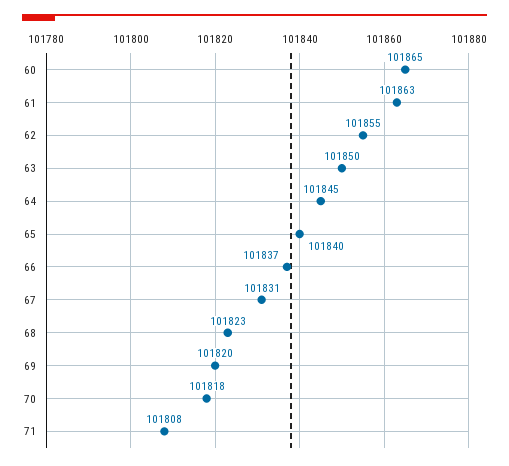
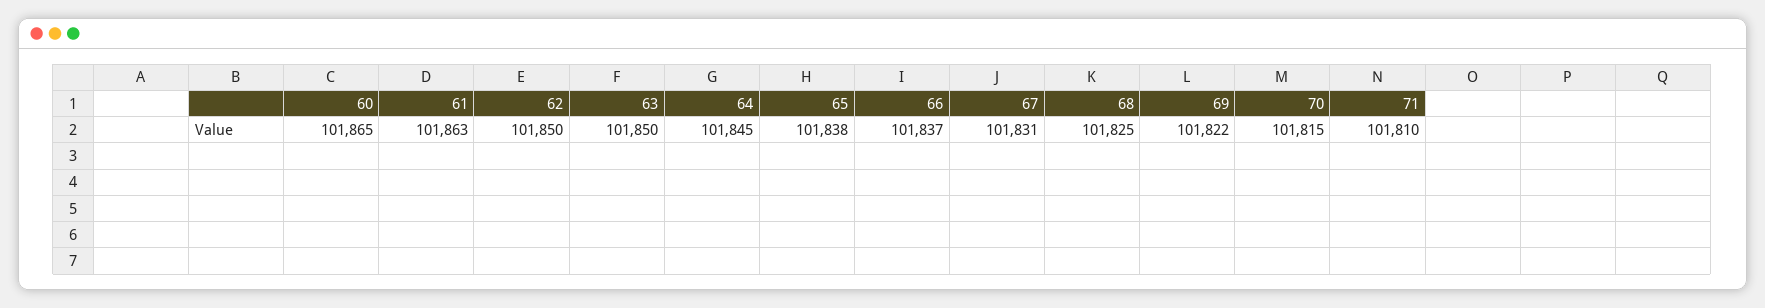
  {
    "60": 101865,
    "61": 101863,
-   "62": 101855,
+   "62": 101850,
    "63": 101850,
    "64": 101845,
-   "65": 101840,
+   "65": 101838,
    "66": 101837,
    "67": 101831,
-   "68": 101823,
+   "68": 101825,
-   "69": 101820,
+   "69": 101822,
-   "70": 101818,
+   "70": 101815,
-   "71": 101808
+   "71": 101810
  }

